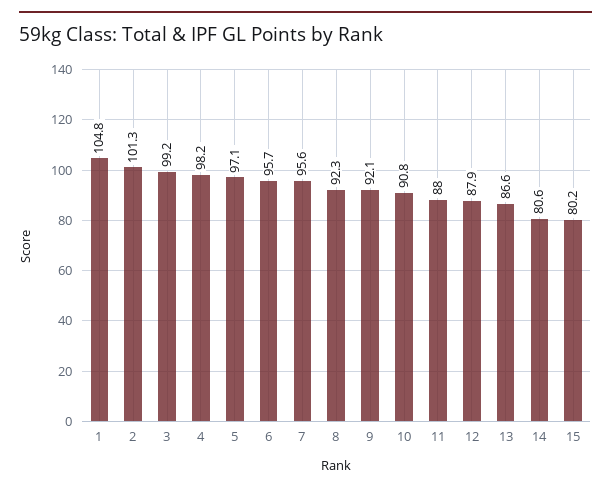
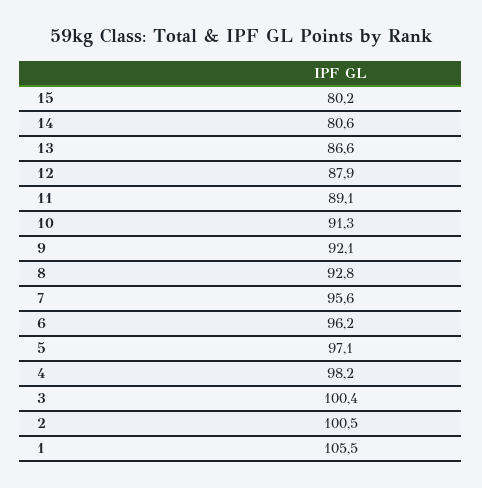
  {
-   "1": 104.8,
+   "1": 105.5,
-   "2": 101.3,
+   "2": 100.5,
-   "3": 99.2,
+   "3": 100.4,
    "4": 98.2,
    "5": 97.1,
-   "6": 95.7,
+   "6": 96.2,
    "7": 95.6,
-   "8": 92.3,
+   "8": 92.8,
    "9": 92.1,
-   "10": 90.8,
+   "10": 91.3,
-   "11": 88,
+   "11": 89.1,
    "12": 87.9,
    "13": 86.6,
    "14": 80.6,
    "15": 80.2
  }

